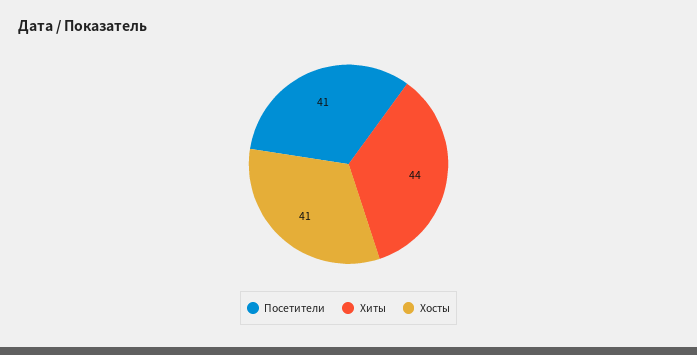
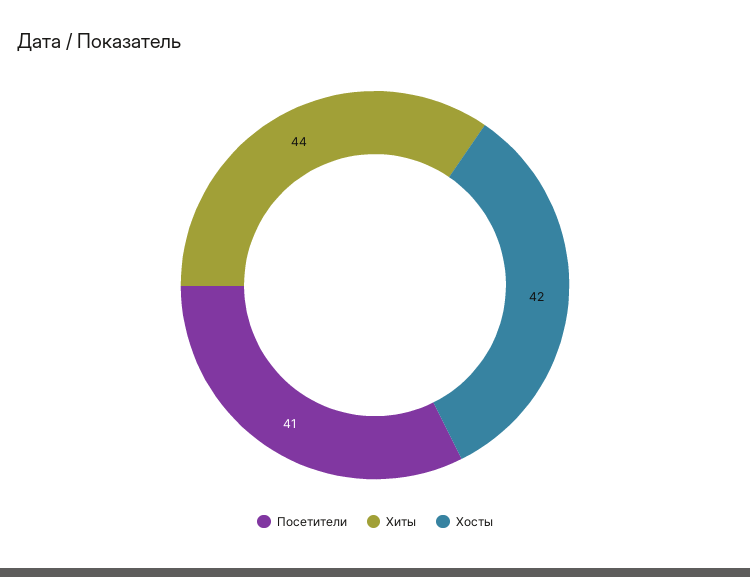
  {
    "Посетители": 41,
    "Хиты": 44,
-   "Хосты": 41
+   "Хосты": 42
  }

